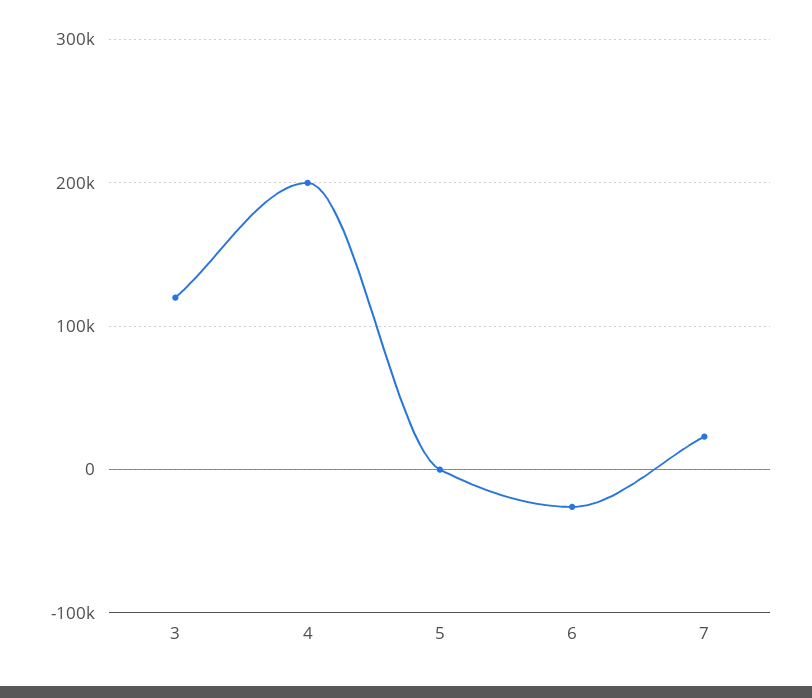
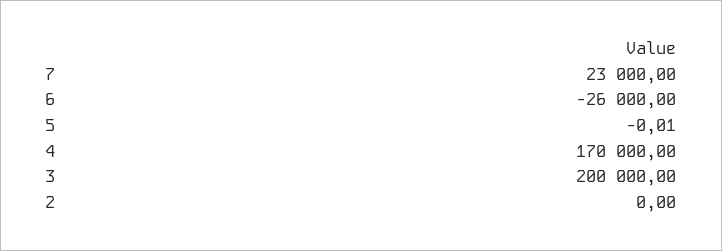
  {
-   "3": 120000,
+   "3": 200000,
-   "4": 200000,
+   "4": 170000,
    "5": -0.01,
    "6": -26000,
-   "7": 23000
+   "7": 23000,
+   "2": 0
  }

